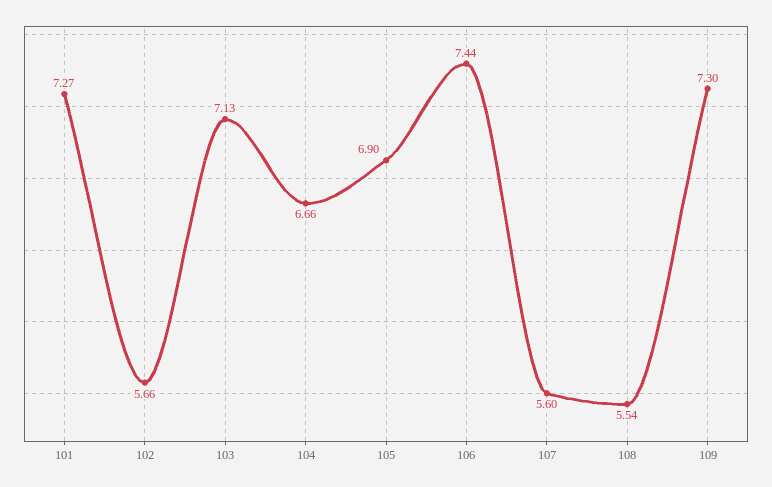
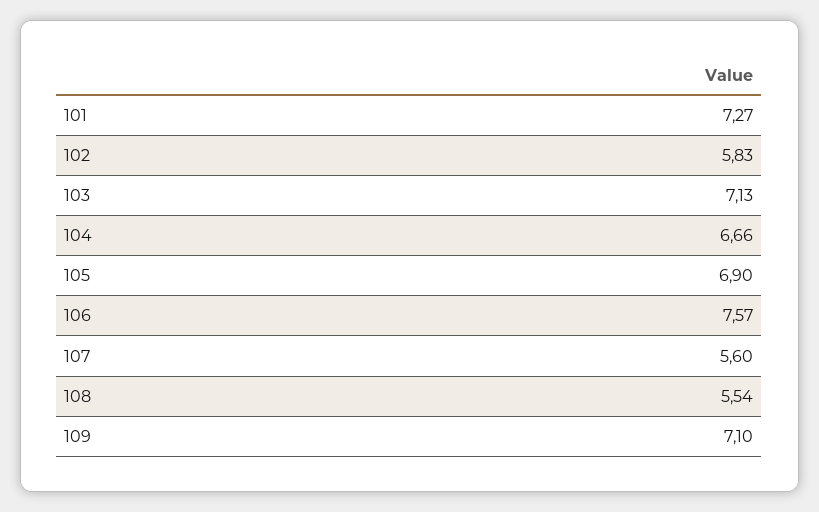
  {
    "101": 7.27,
-   "102": 5.66,
+   "102": 5.83,
    "103": 7.13,
    "104": 6.66,
    "105": 6.9,
-   "106": 7.44,
+   "106": 7.57,
    "107": 5.6,
    "108": 5.54,
-   "109": 7.3
+   "109": 7.1
  }

